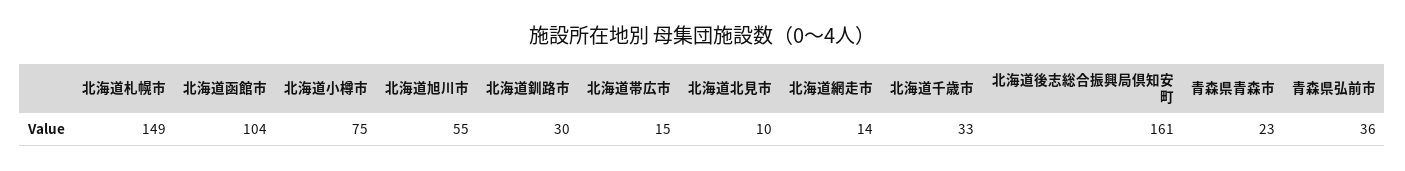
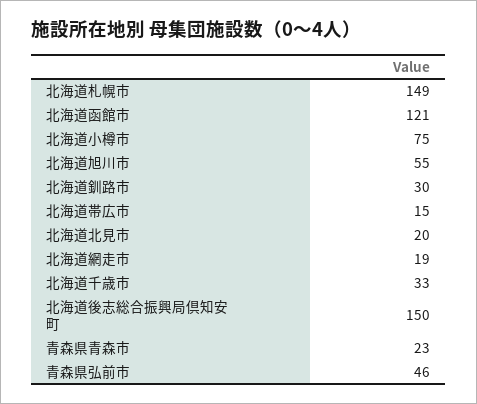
  {
    "北海道札幌市": 149,
-   "北海道函館市": 104,
+   "北海道函館市": 121,
    "北海道小樽市": 75,
    "北海道旭川市": 55,
    "北海道釧路市": 30,
    "北海道帯広市": 15,
-   "北海道北見市": 10,
+   "北海道北見市": 20,
-   "北海道網走市": 14,
+   "北海道網走市": 19,
    "北海道千歳市": 33,
-   "北海道後志総合振興局倶知安町": 161,
+   "北海道後志総合振興局倶知安町": 150,
    "青森県青森市": 23,
-   "青森県弘前市": 36
+   "青森県弘前市": 46
  }

